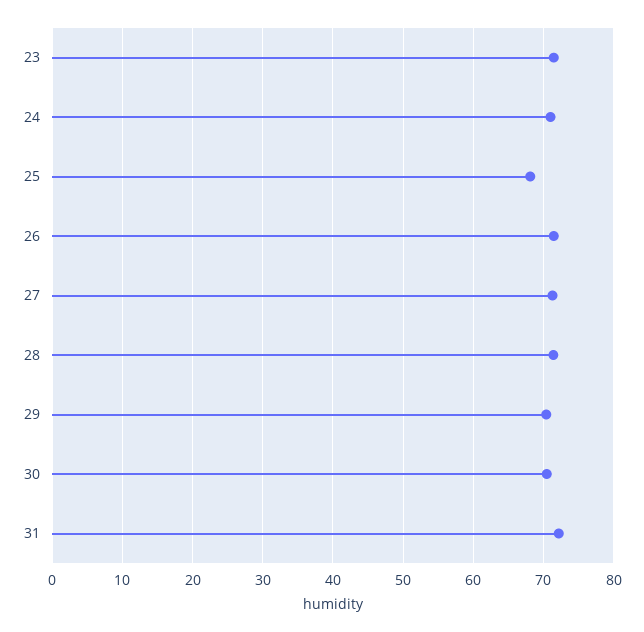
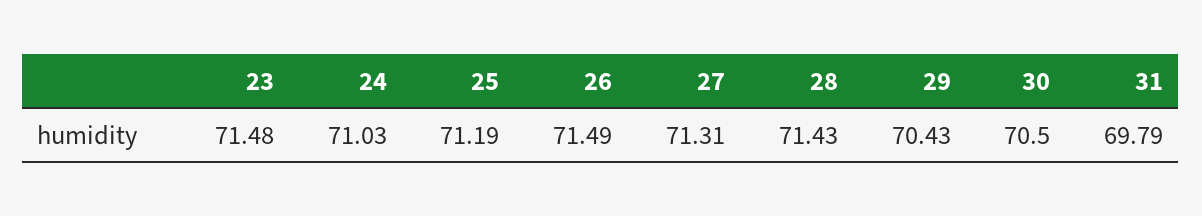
  {
    "23": 71.48,
    "24": 71.03,
-   "25": 68,
+   "25": 71.19,
    "26": 71.49,
    "27": 71.31,
    "28": 71.43,
    "29": 70.43,
    "30": 70.5,
-   "31": 72
+   "31": 69.79
  }

